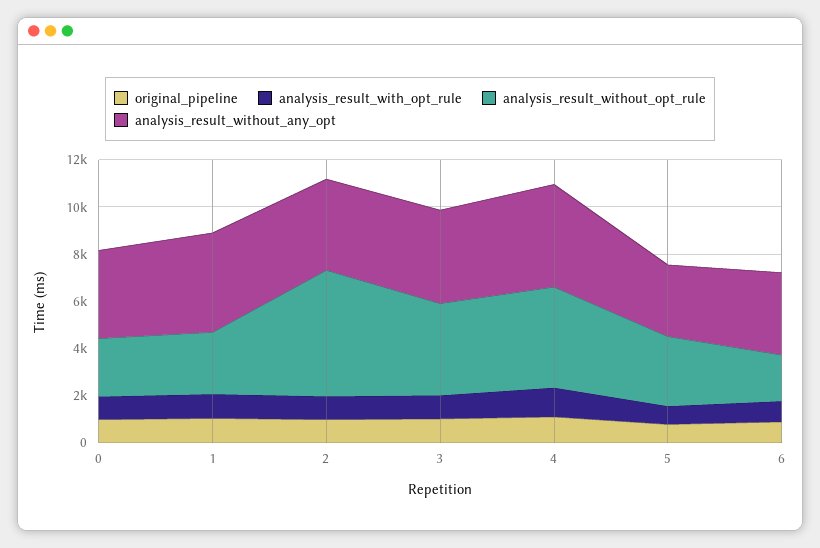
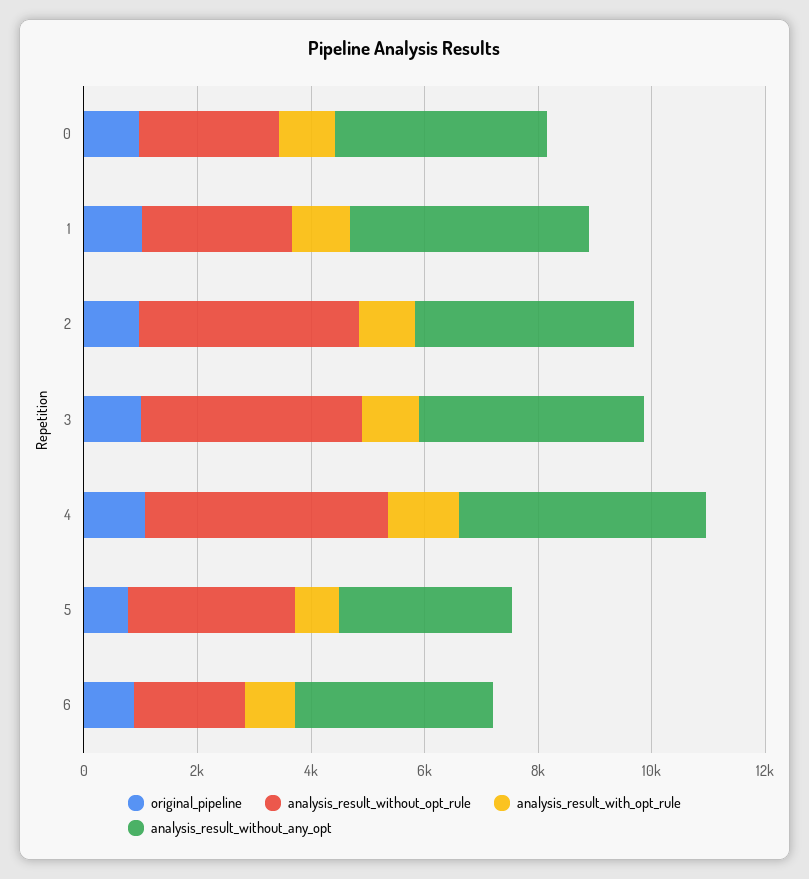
  {
    "original_pipeline": {
      "0": 1000,
      "1": 1000,
      "2": 1000,
      "3": 1000,
      "4": 1000,
      "5": 1000,
      "6": 1000
    },
    "analysis_result_with_opt_rule": {
      "0": 1000,
      "1": 1000,
      "2": 1000,
      "3": 1000,
      "4": 1000,
      "5": 1000,
      "6": 1000
    },
    "analysis_result_without_opt_rule": {
      "0": 2500,
      "1": 2500,
-     "2": 5500,
+     "2": 4000,
      "3": 4000,
      "4": 4500,
      "5": 3000,
      "6": 2000
    },
    "analysis_result_without_any_opt": {
      "0": 3500,
      "1": 4000,
      "2": 4000,
      "3": 4000,
      "4": 4500,
      "5": 3000,
      "6": 3500
    }
  }

